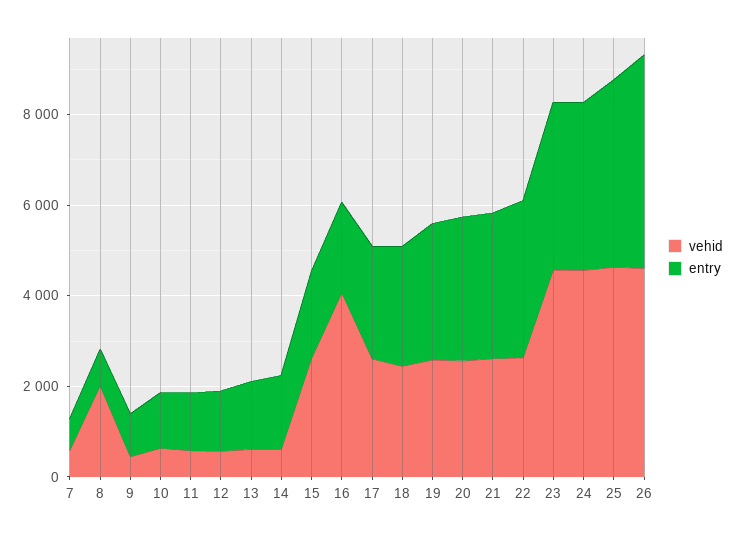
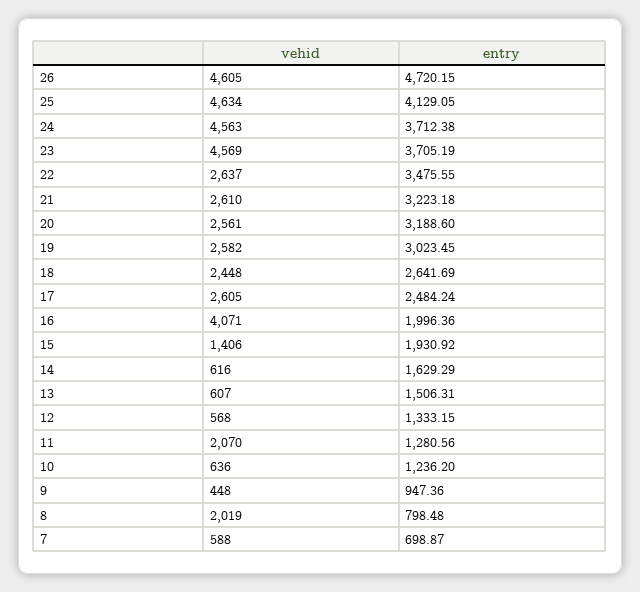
  {
    "vehid": {
      "7": 588,
      "8": 2019,
      "9": 448,
      "10": 636,
-     "11": 500,
+     "11": 2070,
      "12": 568,
      "13": 607,
      "14": 616,
-     "15": 2500,
+     "15": 1406,
      "16": 4071,
      "17": 2605,
      "18": 2448,
      "19": 2582,
      "20": 2561,
      "21": 2610,
      "22": 2637,
      "23": 4569,
      "24": 4563,
      "25": 4634,
      "26": 4605
    },
    "entry": {
      "7": 698.87,
      "8": 798.48,
      "9": 947.36,
      "10": 1236.2,
      "11": 1280.56,
      "12": 1333.15,
      "13": 1506.31,
      "14": 1629.29,
      "15": 1930.92,
      "16": 1996.36,
      "17": 2484.24,
      "18": 2641.69,
      "19": 3023.45,
      "20": 3188.6,
      "21": 3223.18,
      "22": 3475.55,
      "23": 3705.19,
      "24": 3712.38,
      "25": 4129.05,
      "26": 4720.15
    }
  }

